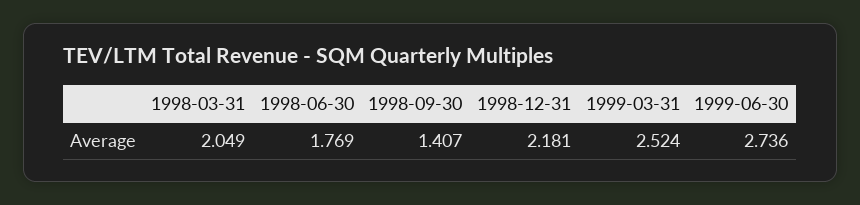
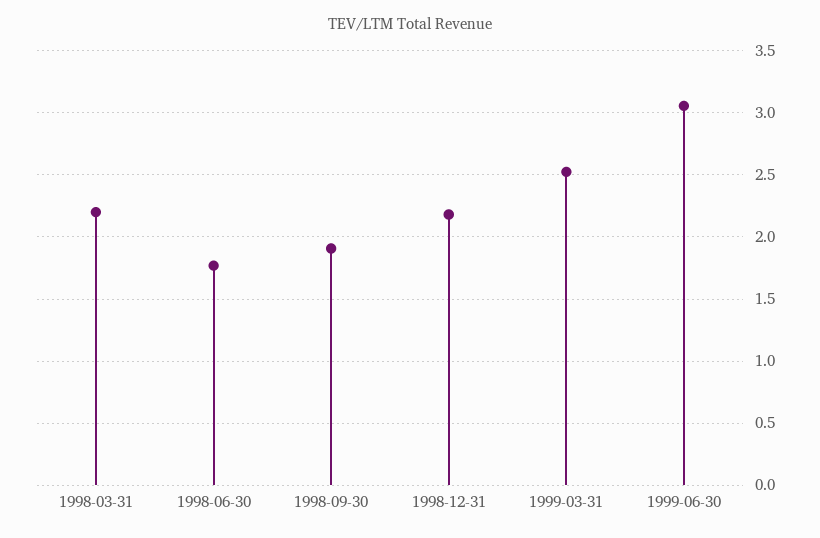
  {
-   "1998-03-31": 2.049,
+   "1998-03-31": 2.2,
    "1998-06-30": 1.769,
-   "1998-09-30": 1.407,
+   "1998-09-30": 1.9,
    "1998-12-31": 2.181,
    "1999-03-31": 2.524,
-   "1999-06-30": 2.736
+   "1999-06-30": 3.05
  }

